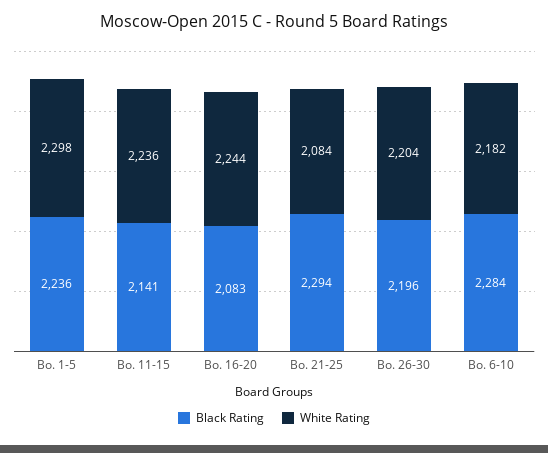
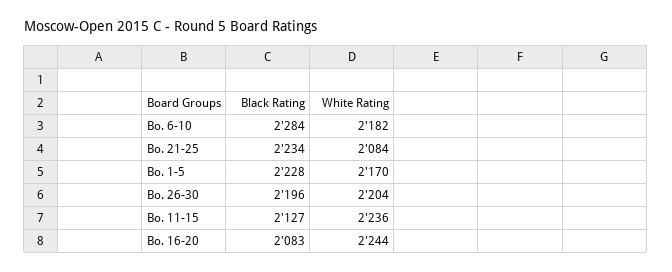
  {
    "Black Rating": {
-     "Bo. 1-5": 2236,
+     "Bo. 1-5": 2228,
-     "Bo. 11-15": 2141,
+     "Bo. 11-15": 2127,
      "Bo. 16-20": 2083,
-     "Bo. 21-25": 2294,
+     "Bo. 21-25": 2234,
      "Bo. 26-30": 2196,
      "Bo. 6-10": 2284
    },
    "White Rating": {
-     "Bo. 1-5": 2298,
+     "Bo. 1-5": 2170,
      "Bo. 11-15": 2236,
      "Bo. 16-20": 2244,
      "Bo. 21-25": 2084,
      "Bo. 26-30": 2204,
      "Bo. 6-10": 2182
    }
  }

